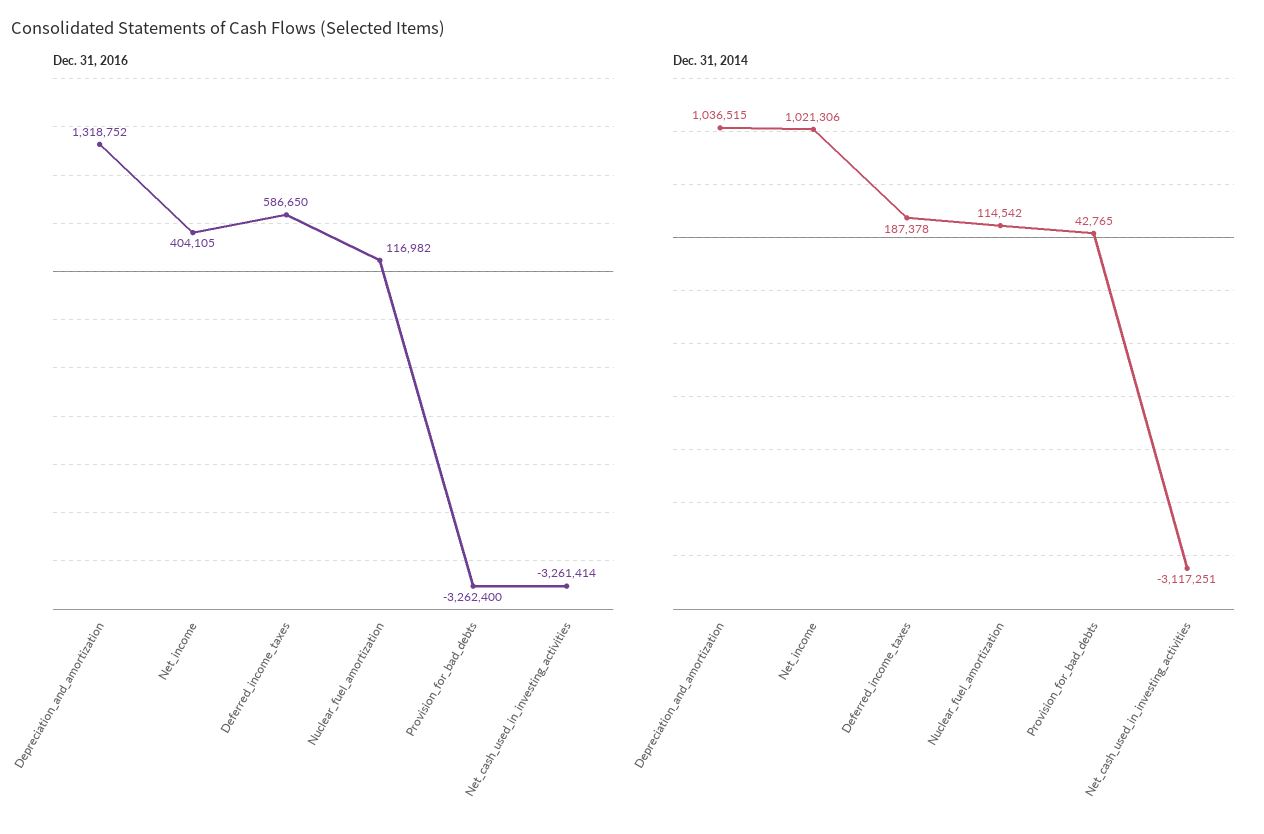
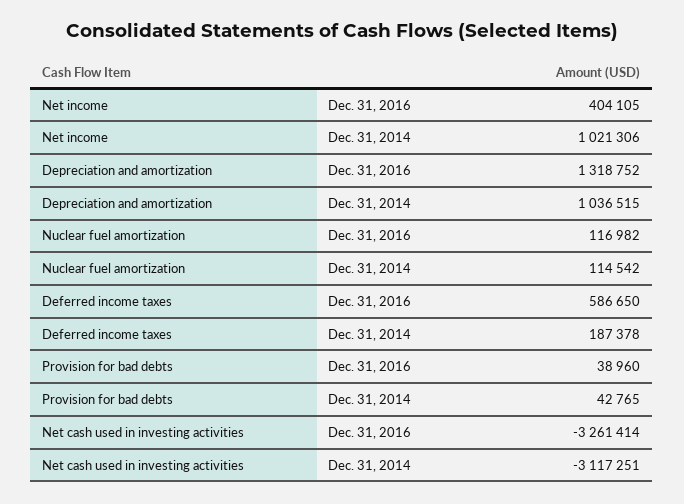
  {
    "Dec. 31, 2016": {
      "Depreciation_and_amortization": 1318752,
      "Net_income": 404105,
      "Deferred_income_taxes": 586650,
      "Nuclear_fuel_amortization": 116982,
-     "Provision_for_bad_debts": -3262400,
+     "Provision_for_bad_debts": 38960,
      "Net_cash_used_in_investing_activities": -3261414
    },
    "Dec. 31, 2014": {
      "Depreciation_and_amortization": 1036515,
      "Net_income": 1021306,
      "Deferred_income_taxes": 187378,
      "Nuclear_fuel_amortization": 114542,
      "Provision_for_bad_debts": 42765,
      "Net_cash_used_in_investing_activities": -3117251
    }
  }

